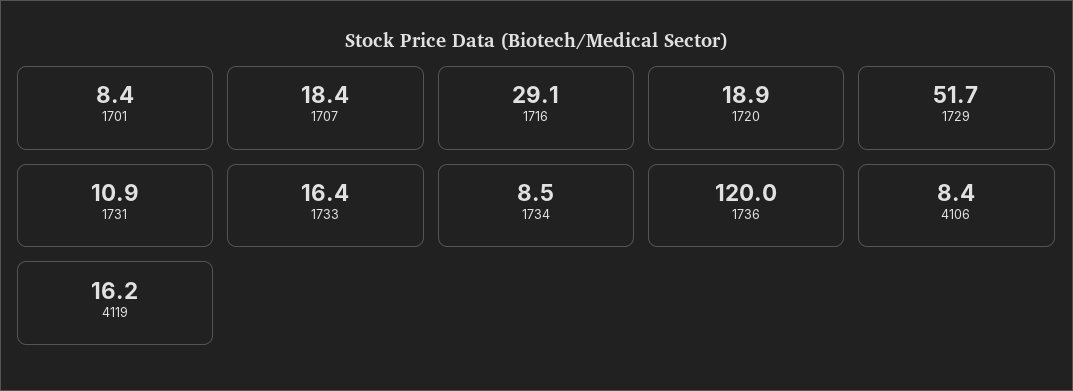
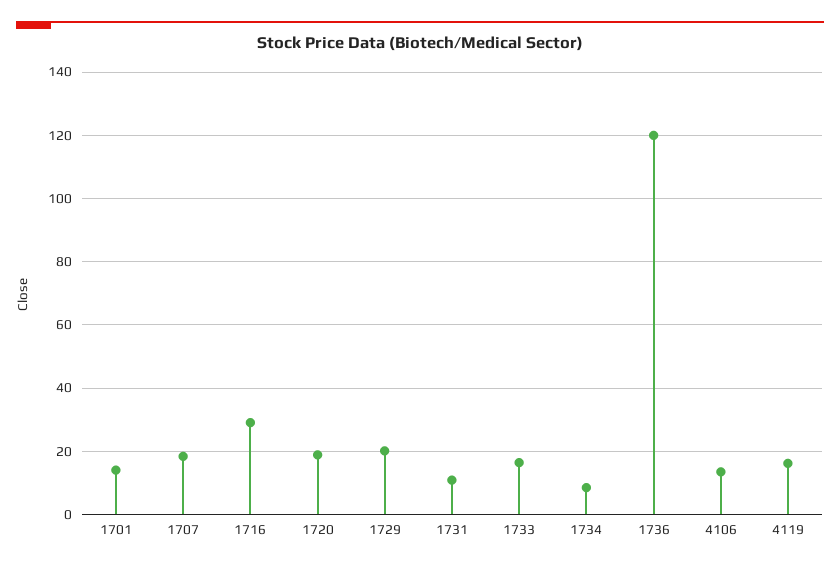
  {
-   "1701": 8.4,
+   "1701": 14,
    "1707": 18.4,
    "1716": 29.1,
    "1720": 18.9,
-   "1729": 51.7,
+   "1729": 20,
    "1731": 10.9,
    "1733": 16.4,
    "1734": 8.5,
    "1736": 120,
-   "4106": 8.4,
+   "4106": 14,
    "4119": 16.2
  }

